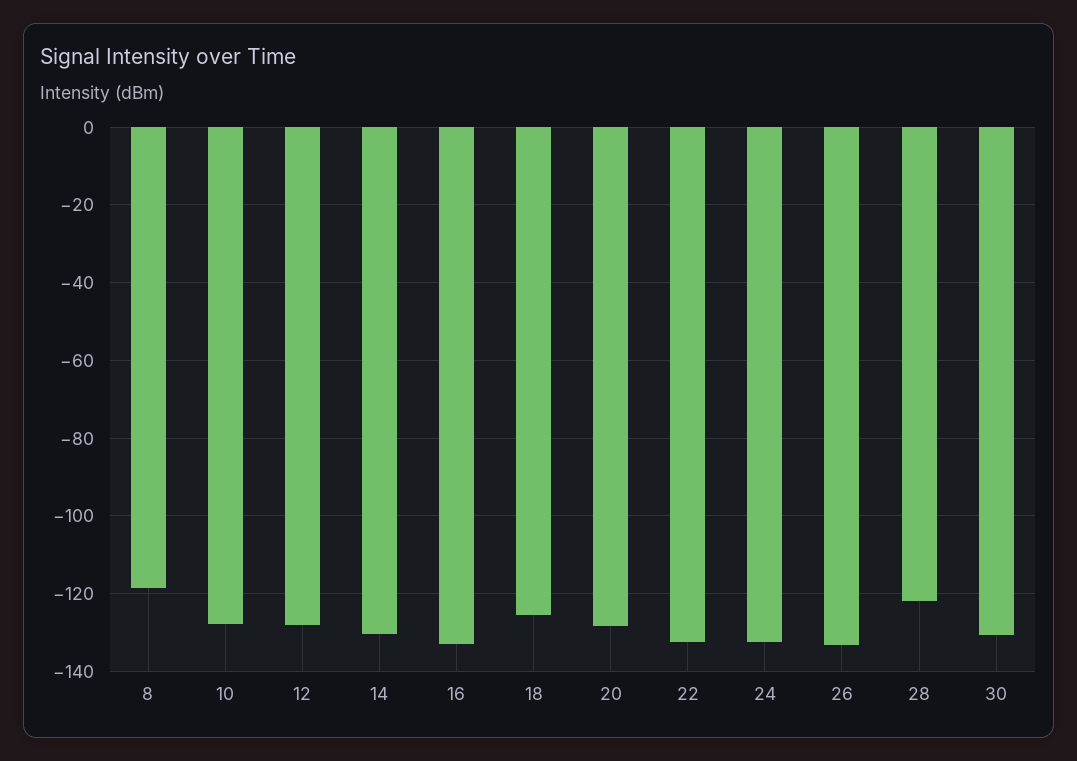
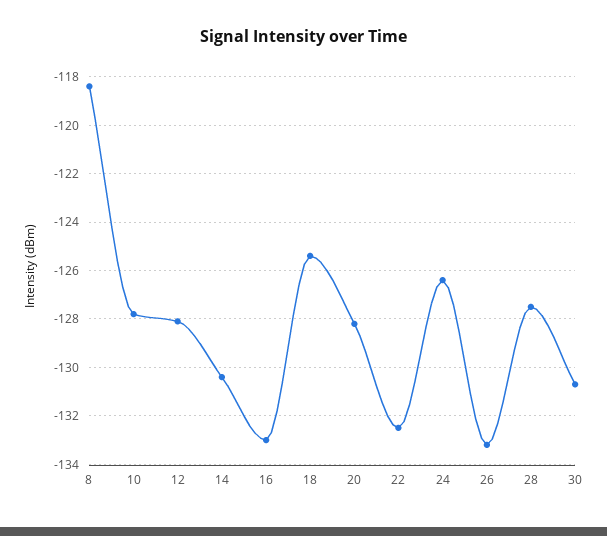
  {
    "8": -118.5,
    "10": -128,
    "12": -128,
    "14": -130.5,
    "16": -133,
    "18": -125.5,
    "20": -128,
    "22": -132.5,
-   "24": -132,
+   "24": -126.5,
    "26": -133,
-   "28": -122,
+   "28": -127.5,
    "30": -130.5
  }

